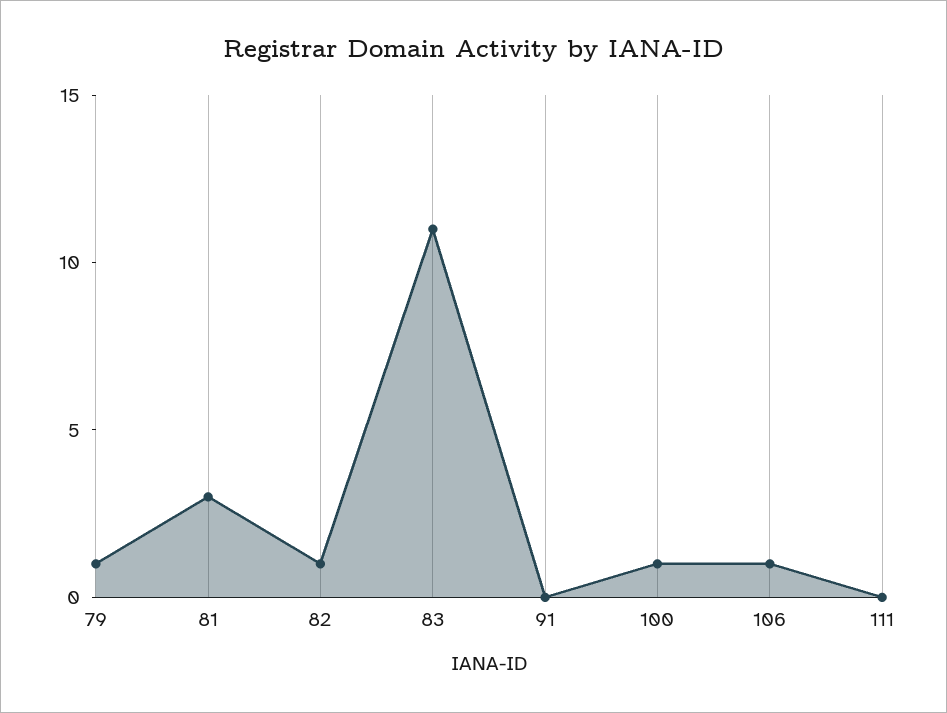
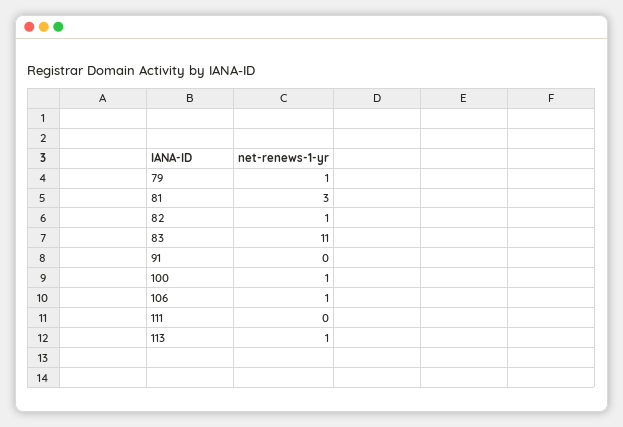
  {
    "79": 1,
    "81": 3,
    "82": 1,
    "83": 11,
    "91": 0,
    "100": 1,
    "106": 1,
-   "111": 0
+   "111": 0,
+   "113": 1
  }

